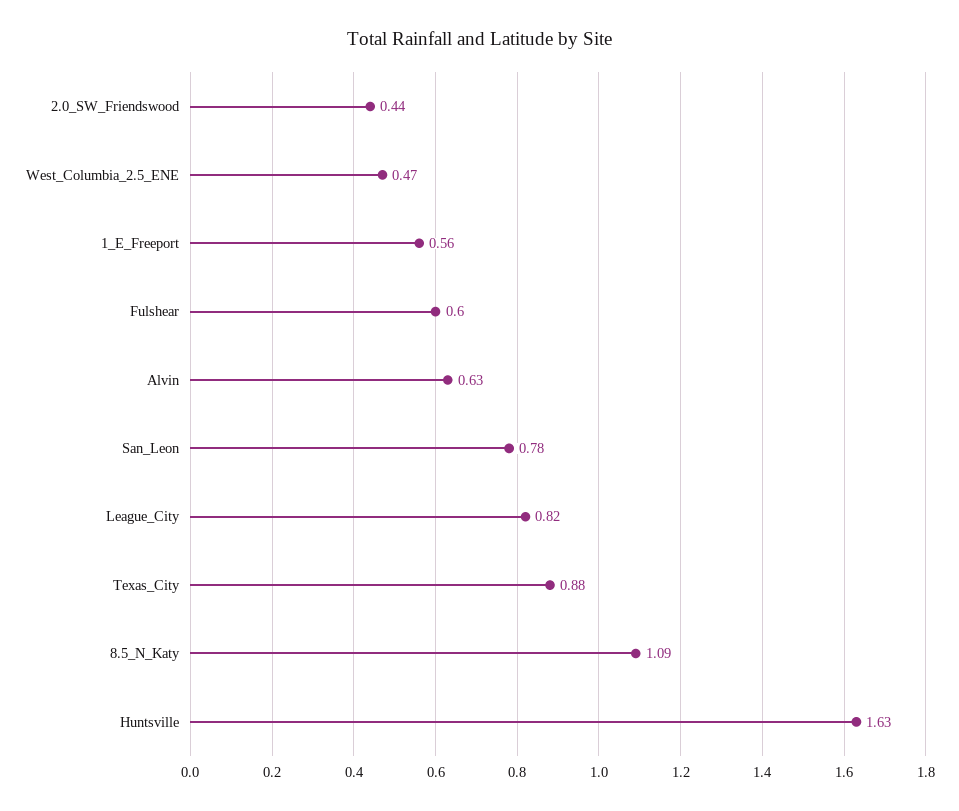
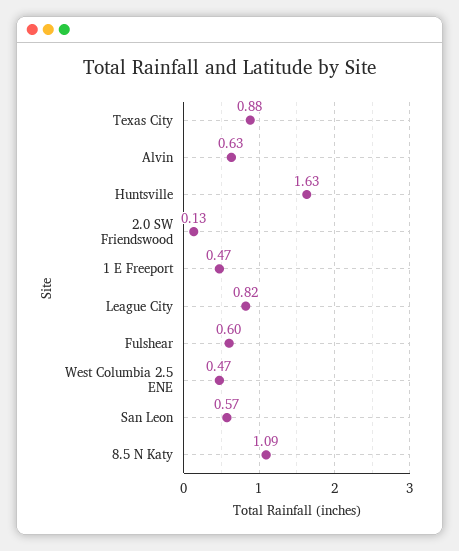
  {
-   "2.0_SW_Friendswood": 0.44,
+   "2.0_SW_Friendswood": 0.13,
    "West_Columbia_2.5_ENE": 0.47,
-   "1_E_Freeport": 0.56,
+   "1_E_Freeport": 0.47,
    "Fulshear": 0.6,
    "Alvin": 0.63,
-   "San_Leon": 0.78,
+   "San_Leon": 0.57,
    "League_City": 0.82,
    "Texas_City": 0.88,
    "8.5_N_Katy": 1.09,
    "Huntsville": 1.63
  }

